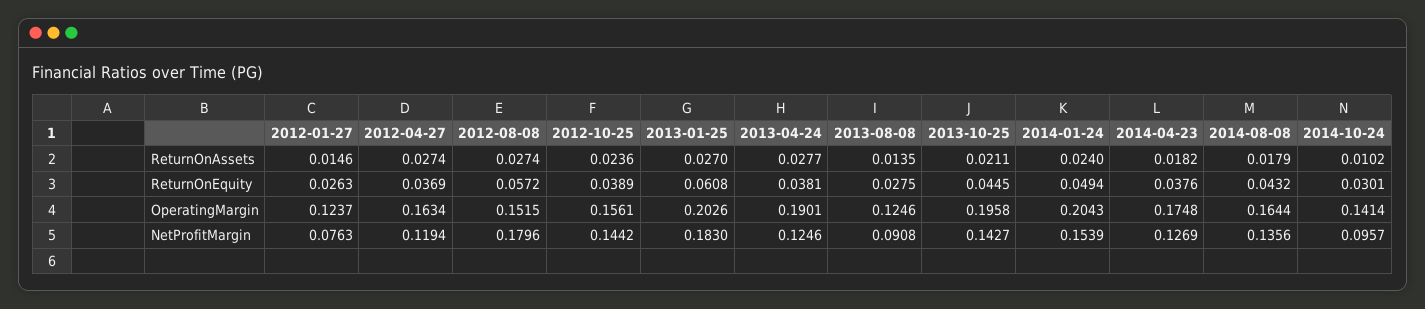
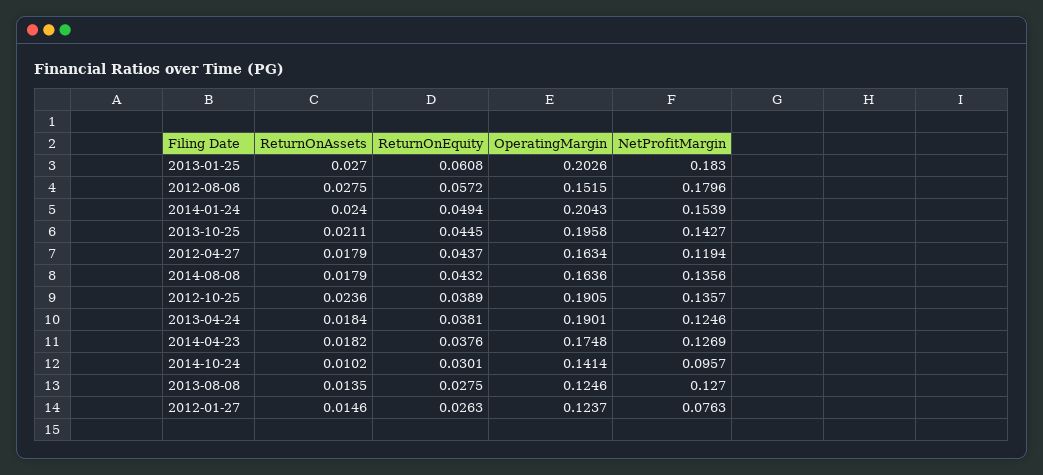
  {
    "2012-01-27": {
      "ReturnOnAssets": 0.0146,
      "ReturnOnEquity": 0.0263,
      "OperatingMargin": 0.1237,
      "NetProfitMargin": 0.0763
    },
    "2012-04-27": {
-     "ReturnOnAssets": 0.0274,
+     "ReturnOnAssets": 0.0179,
-     "ReturnOnEquity": 0.0369,
+     "ReturnOnEquity": 0.0437,
      "OperatingMargin": 0.1634,
      "NetProfitMargin": 0.1194
    },
    "2012-08-08": {
-     "ReturnOnAssets": 0.0274,
+     "ReturnOnAssets": 0.0275,
      "ReturnOnEquity": 0.0572,
      "OperatingMargin": 0.1515,
      "NetProfitMargin": 0.1796
    },
    "2012-10-25": {
      "ReturnOnAssets": 0.0236,
      "ReturnOnEquity": 0.0389,
-     "OperatingMargin": 0.1561,
+     "OperatingMargin": 0.1905,
-     "NetProfitMargin": 0.1442
+     "NetProfitMargin": 0.1357
    },
    "2013-01-25": {
      "ReturnOnAssets": 0.027,
      "ReturnOnEquity": 0.0608,
      "OperatingMargin": 0.2026,
      "NetProfitMargin": 0.183
    },
    "2013-04-24": {
-     "ReturnOnAssets": 0.0277,
+     "ReturnOnAssets": 0.0184,
      "ReturnOnEquity": 0.0381,
      "OperatingMargin": 0.1901,
      "NetProfitMargin": 0.1246
    },
    "2013-08-08": {
      "ReturnOnAssets": 0.0135,
      "ReturnOnEquity": 0.0275,
      "OperatingMargin": 0.1246,
-     "NetProfitMargin": 0.0908
+     "NetProfitMargin": 0.127
    },
    "2013-10-25": {
      "ReturnOnAssets": 0.0211,
      "ReturnOnEquity": 0.0445,
      "OperatingMargin": 0.1958,
      "NetProfitMargin": 0.1427
    },
    "2014-01-24": {
      "ReturnOnAssets": 0.024,
      "ReturnOnEquity": 0.0494,
      "OperatingMargin": 0.2043,
      "NetProfitMargin": 0.1539
    },
    "2014-04-23": {
      "ReturnOnAssets": 0.0182,
      "ReturnOnEquity": 0.0376,
      "OperatingMargin": 0.1748,
      "NetProfitMargin": 0.1269
    },
    "2014-08-08": {
      "ReturnOnAssets": 0.0179,
      "ReturnOnEquity": 0.0432,
-     "OperatingMargin": 0.1644,
+     "OperatingMargin": 0.1636,
      "NetProfitMargin": 0.1356
    },
    "2014-10-24": {
      "ReturnOnAssets": 0.0102,
      "ReturnOnEquity": 0.0301,
      "OperatingMargin": 0.1414,
      "NetProfitMargin": 0.0957
    }
  }

